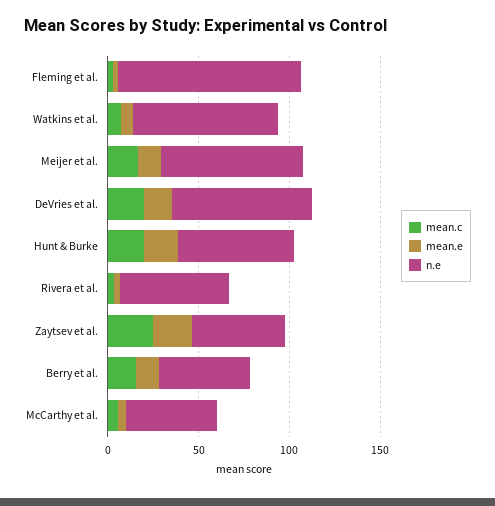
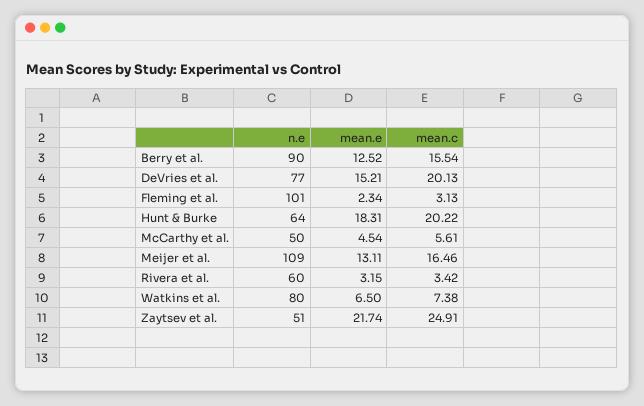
  {
    "mean.c": {
      "Fleming et al.": 3.13,
      "Watkins et al.": 7.38,
      "Meijer et al.": 16.46,
      "DeVries et al.": 20.13,
      "Hunt & Burke": 20.22,
      "Rivera et al.": 3.42,
      "Zaytsev et al.": 24.91,
      "Berry et al.": 15.54,
      "McCarthy et al.": 5.61
    },
    "mean.e": {
      "Fleming et al.": 2.34,
      "Watkins et al.": 6.5,
      "Meijer et al.": 13.11,
      "DeVries et al.": 15.21,
      "Hunt & Burke": 18.31,
      "Rivera et al.": 3.15,
      "Zaytsev et al.": 21.74,
      "Berry et al.": 12.52,
      "McCarthy et al.": 4.54
    },
    "n.e": {
      "Fleming et al.": 101,
      "Watkins et al.": 80,
-     "Meijer et al.": 80,
+     "Meijer et al.": 109,
      "DeVries et al.": 77,
      "Hunt & Burke": 64,
      "Rivera et al.": 60,
      "Zaytsev et al.": 51,
-     "Berry et al.": 50,
+     "Berry et al.": 90,
      "McCarthy et al.": 50
    }
  }

